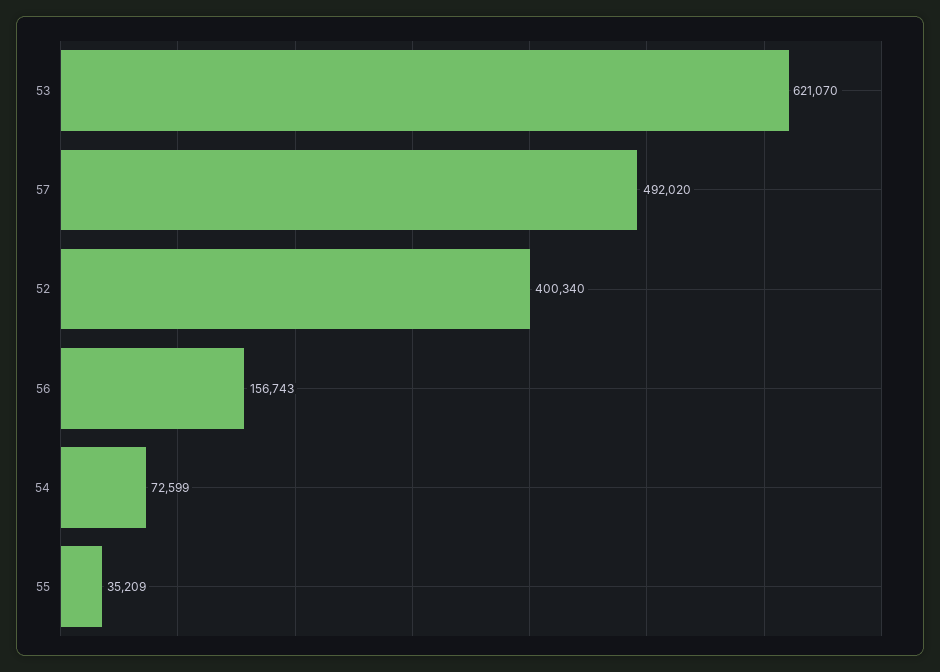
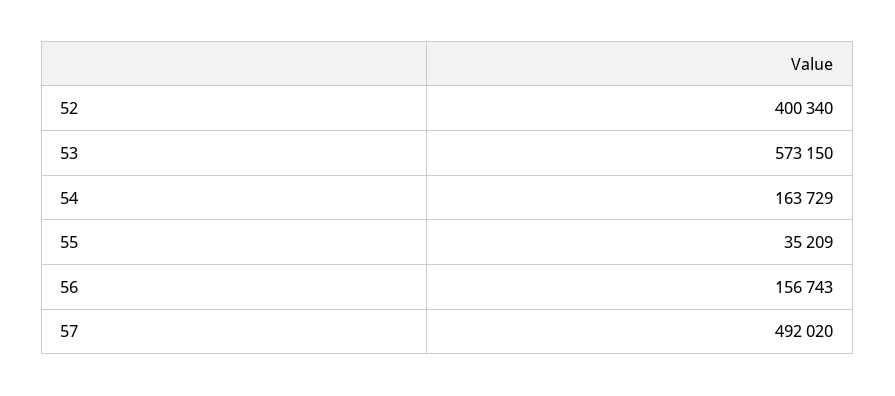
  {
-   "53": 621070,
+   "53": 573150,
    "57": 492020,
    "52": 400340,
    "56": 156743,
-   "54": 72599,
+   "54": 163729,
    "55": 35209
  }

